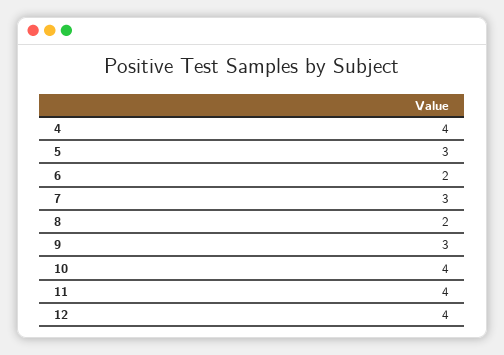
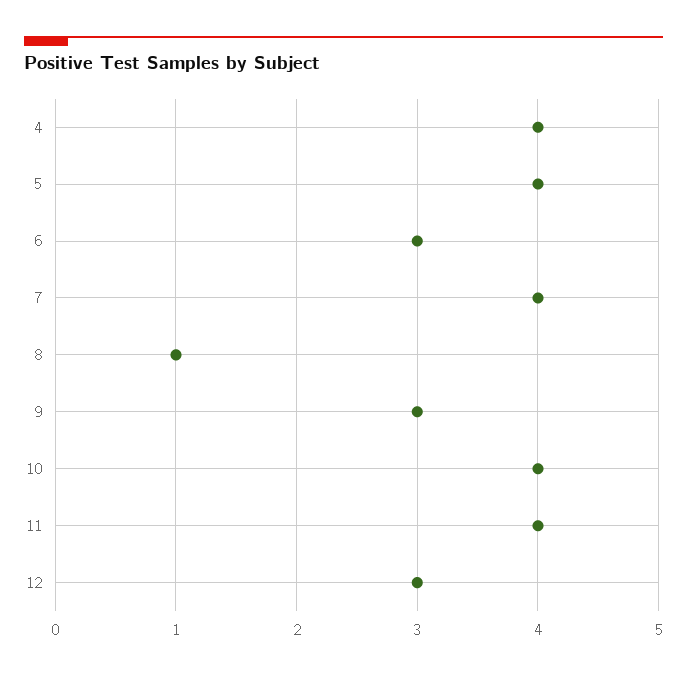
  {
    "4": 4,
-   "5": 3,
+   "5": 4,
-   "6": 2,
+   "6": 3,
-   "7": 3,
+   "7": 4,
-   "8": 2,
+   "8": 1,
    "9": 3,
    "10": 4,
    "11": 4,
-   "12": 4
+   "12": 3
  }

